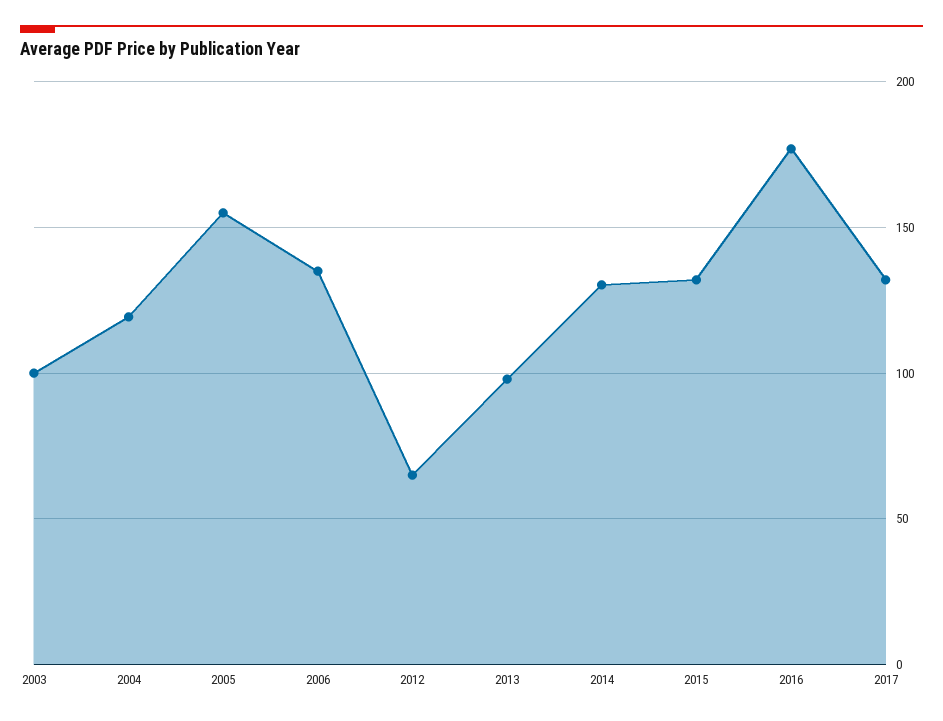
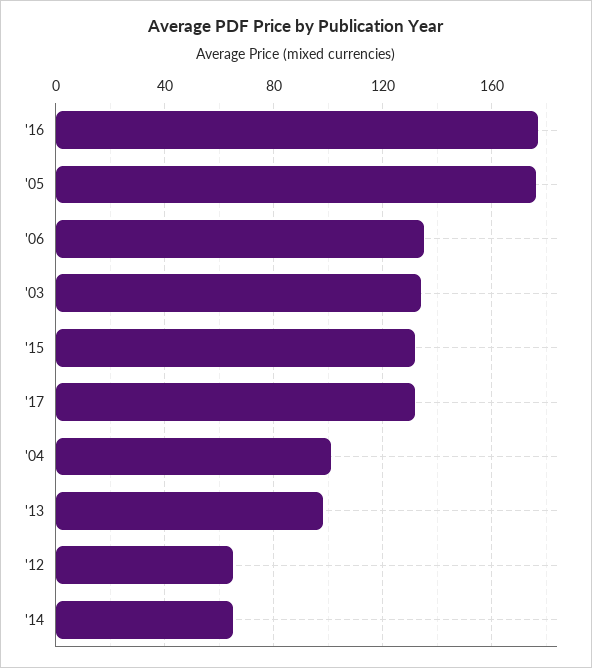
  {
-   "2003": 100,
+   "2003": 135,
-   "2004": 120,
+   "2004": 100,
-   "2005": 155,
+   "2005": 175,
    "2006": 135,
    "2012": 65,
    "2013": 100,
-   "2014": 130,
+   "2014": 65,
    "2015": 130,
    "2016": 175,
    "2017": 130
  }

